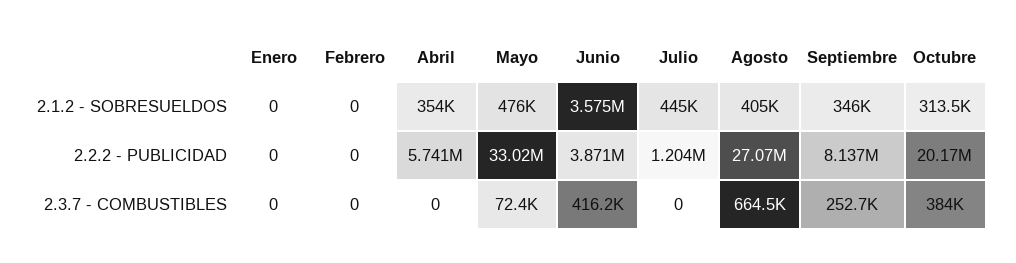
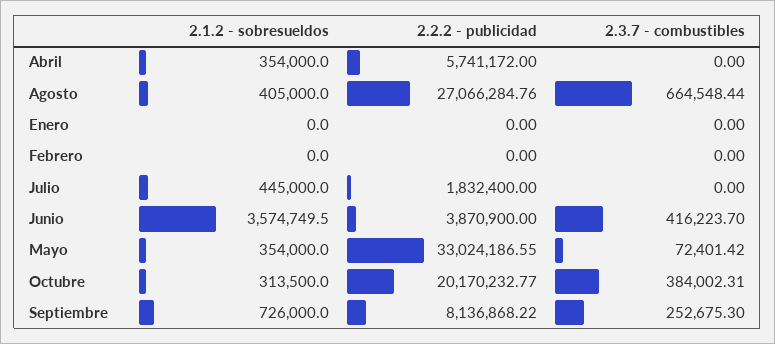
  {
    "Enero": {
      "2.1.2 - SOBRESUELDOS": 0,
      "2.2.2 - PUBLICIDAD": 0,
      "2.3.7 - COMBUSTIBLES": 0
    },
    "Febrero": {
      "2.1.2 - SOBRESUELDOS": 0,
      "2.2.2 - PUBLICIDAD": 0,
      "2.3.7 - COMBUSTIBLES": 0
    },
    "Abril": {
      "2.1.2 - SOBRESUELDOS": 354000,
      "2.2.2 - PUBLICIDAD": 5741172,
      "2.3.7 - COMBUSTIBLES": 0
    },
    "Mayo": {
-     "2.1.2 - SOBRESUELDOS": 476000,
+     "2.1.2 - SOBRESUELDOS": 354000,
      "2.2.2 - PUBLICIDAD": 33024186.55,
      "2.3.7 - COMBUSTIBLES": 72401.42
    },
    "Junio": {
      "2.1.2 - SOBRESUELDOS": 3574749.5,
      "2.2.2 - PUBLICIDAD": 3870900,
      "2.3.7 - COMBUSTIBLES": 416223.7
    },
    "Julio": {
      "2.1.2 - SOBRESUELDOS": 445000,
-     "2.2.2 - PUBLICIDAD": 1204000,
+     "2.2.2 - PUBLICIDAD": 1832400,
      "2.3.7 - COMBUSTIBLES": 0
    },
    "Agosto": {
      "2.1.2 - SOBRESUELDOS": 405000,
      "2.2.2 - PUBLICIDAD": 27066284.76,
      "2.3.7 - COMBUSTIBLES": 664548.44
    },
    "Septiembre": {
-     "2.1.2 - SOBRESUELDOS": 346000,
+     "2.1.2 - SOBRESUELDOS": 726000,
      "2.2.2 - PUBLICIDAD": 8136868.22,
      "2.3.7 - COMBUSTIBLES": 252675.3
    },
    "Octubre": {
      "2.1.2 - SOBRESUELDOS": 313500,
      "2.2.2 - PUBLICIDAD": 20170232.77,
      "2.3.7 - COMBUSTIBLES": 384002.31
    }
  }

